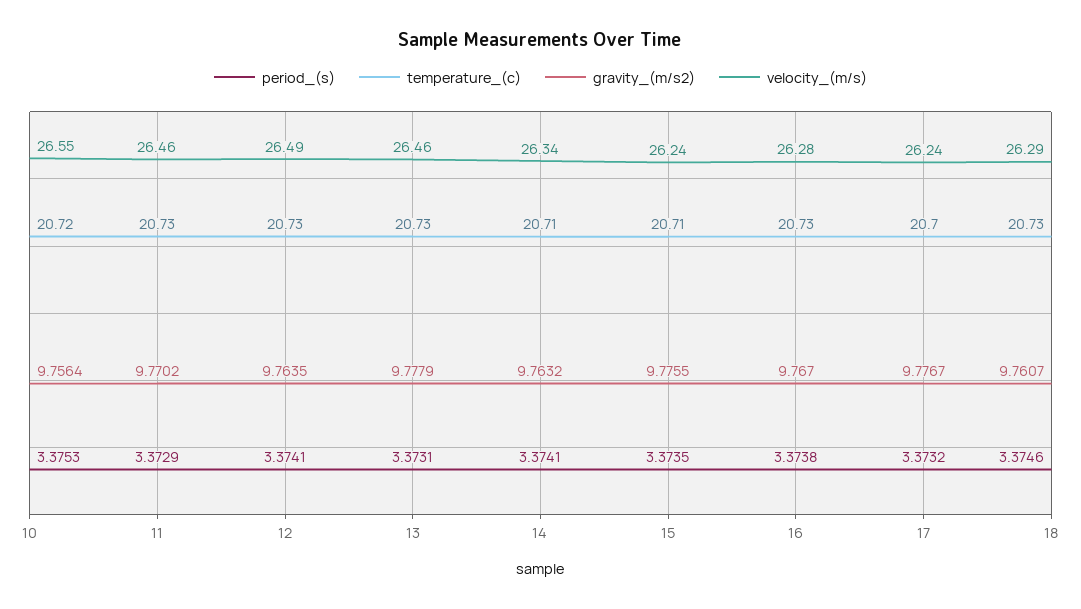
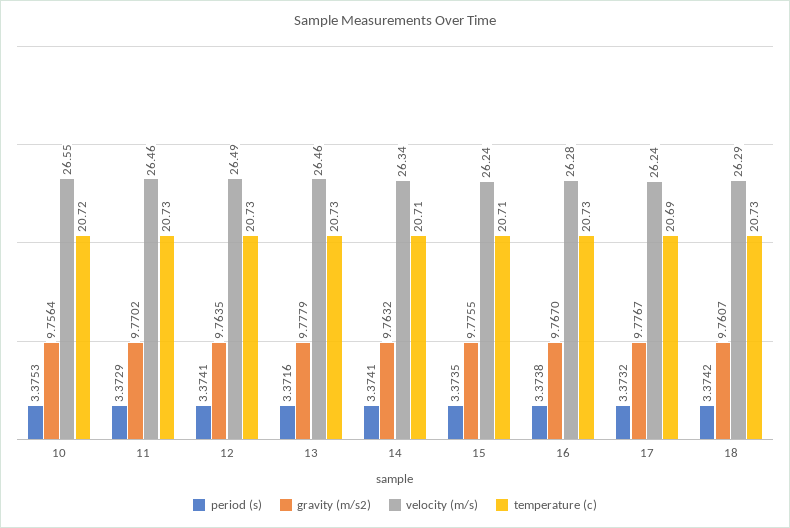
  {
    "period_(s)": {
      "10": 3.3753,
      "11": 3.3729,
      "12": 3.3741,
-     "13": 3.3731,
+     "13": 3.3716,
      "14": 3.3741,
      "15": 3.3735,
      "16": 3.3738,
      "17": 3.3732,
-     "18": 3.3746
+     "18": 3.3742
    },
    "temperature_(c)": {
      "10": 20.72,
      "11": 20.73,
      "12": 20.73,
      "13": 20.73,
      "14": 20.71,
      "15": 20.71,
      "16": 20.73,
-     "17": 20.7,
+     "17": 20.69,
      "18": 20.73
    },
    "gravity_(m/s2)": {
      "10": 9.7564,
      "11": 9.7702,
      "12": 9.7635,
      "13": 9.7779,
      "14": 9.7632,
      "15": 9.7755,
      "16": 9.767,
      "17": 9.7767,
      "18": 9.7607
    },
    "velocity_(m/s)": {
      "10": 26.55,
      "11": 26.46,
      "12": 26.49,
      "13": 26.46,
      "14": 26.34,
      "15": 26.24,
      "16": 26.28,
      "17": 26.24,
      "18": 26.29
    }
  }

